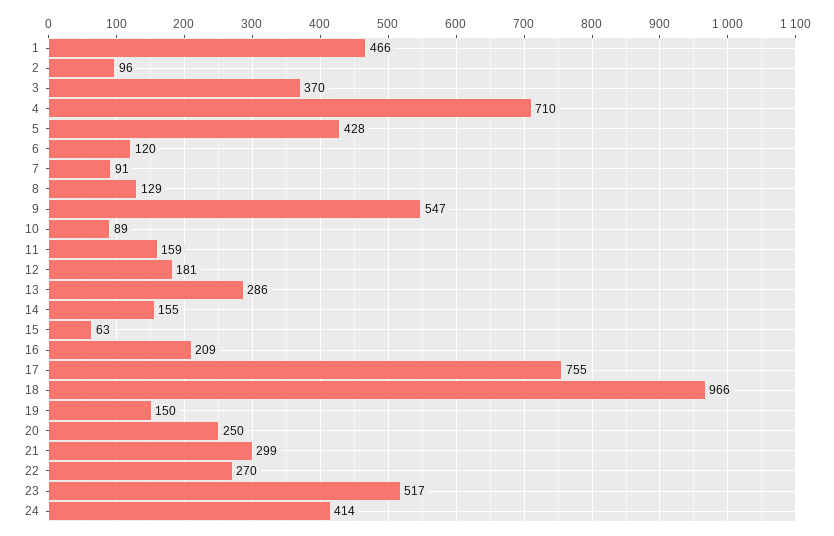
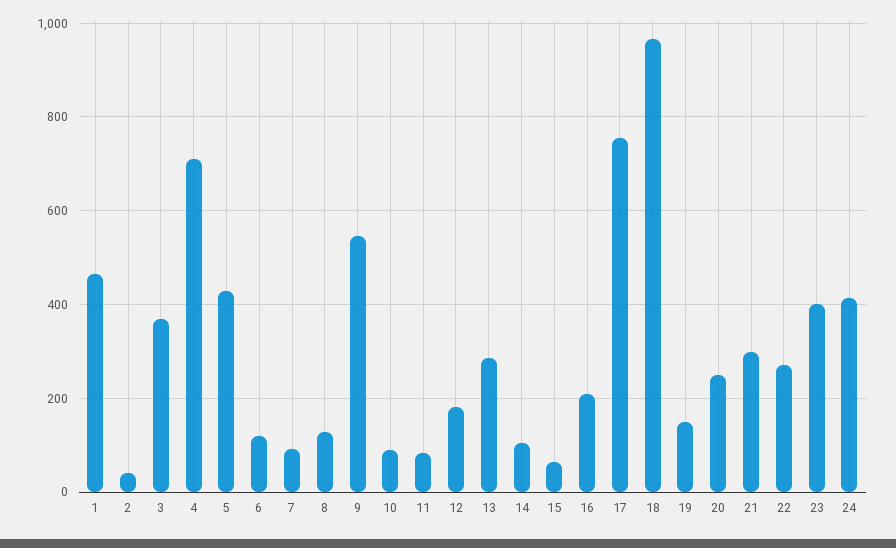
  {
    "1": 466,
-   "2": 96,
+   "2": 40,
    "3": 370,
    "4": 710,
    "5": 428,
    "6": 120,
    "7": 91,
    "8": 129,
    "9": 547,
    "10": 89,
-   "11": 159,
+   "11": 80,
    "12": 181,
    "13": 286,
-   "14": 155,
+   "14": 100,
    "15": 63,
    "16": 209,
    "17": 755,
    "18": 966,
    "19": 150,
    "20": 250,
    "21": 299,
    "22": 270,
-   "23": 517,
+   "23": 400,
    "24": 414
  }

